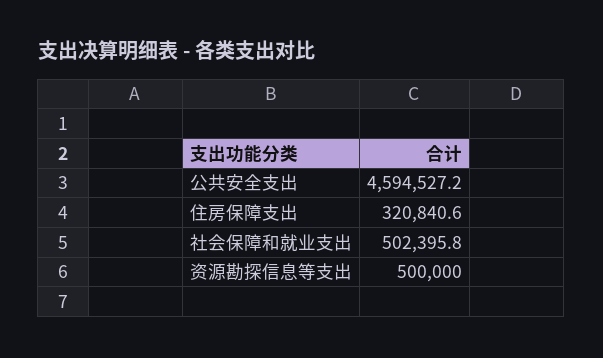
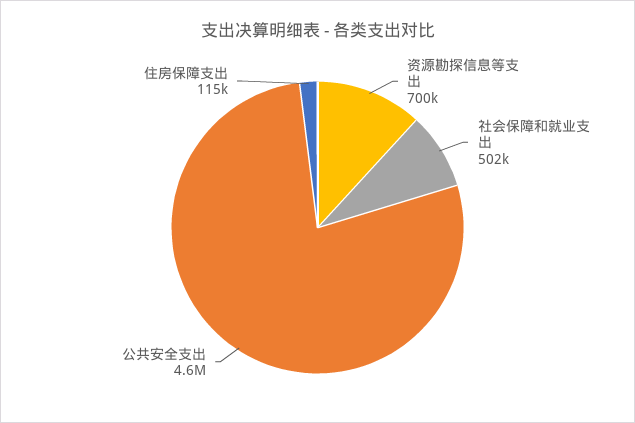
  {
    "公共安全支出": 4594527.2,
-   "住房保障支出": 320840.6,
+   "住房保障支出": 115000,
    "社会保障和就业支出": 502395.8,
-   "资源勘探信息等支出": 500000
+   "资源勘探信息等支出": 700000
  }

